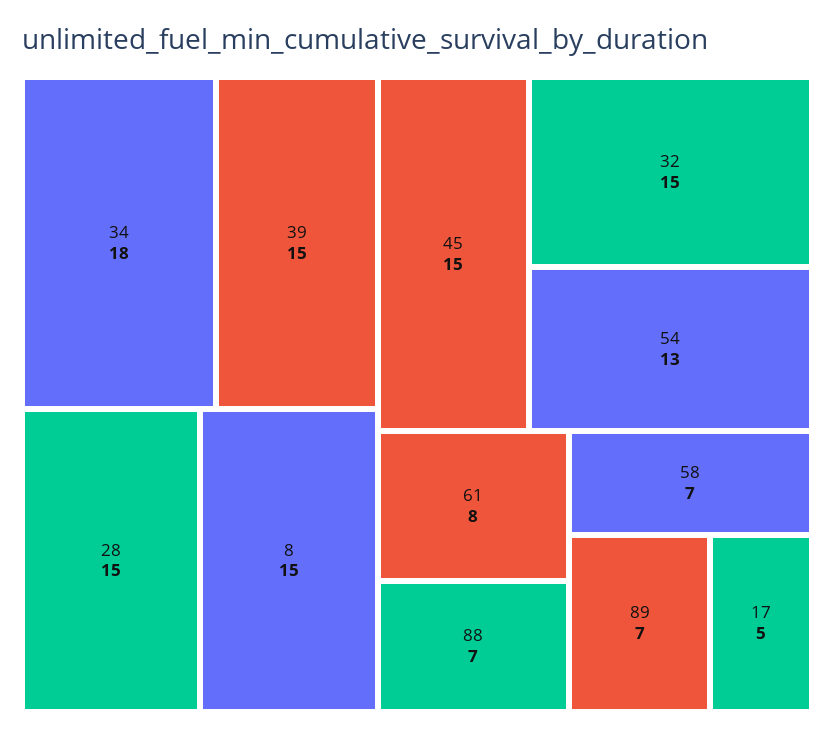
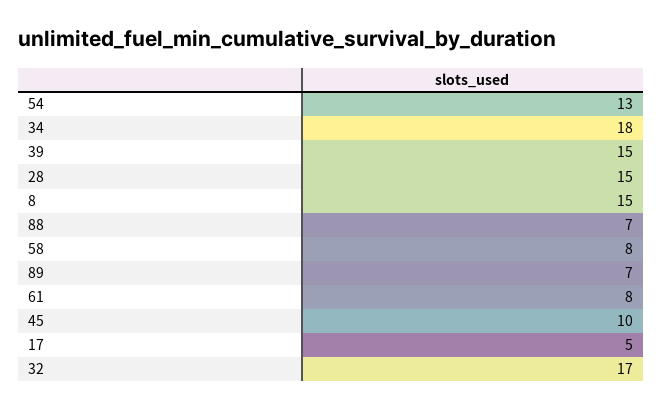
  {
    "34": 18,
    "39": 15,
    "28": 15,
    "8": 15,
-   "45": 15,
+   "45": 10,
-   "32": 15,
+   "32": 17,
    "54": 13,
    "61": 8,
    "88": 7,
-   "58": 7,
+   "58": 8,
    "89": 7,
    "17": 5
  }

